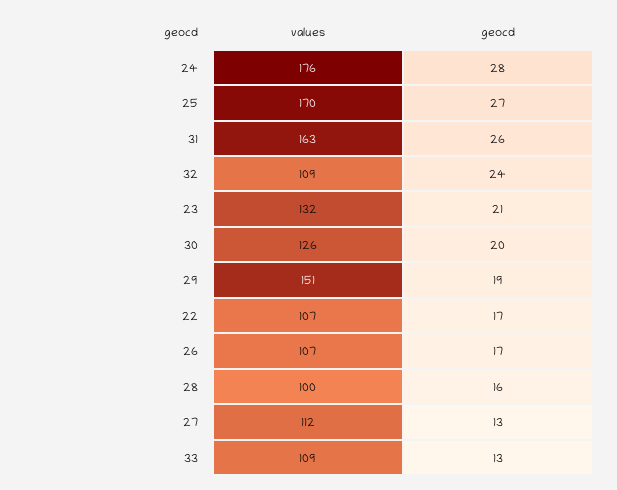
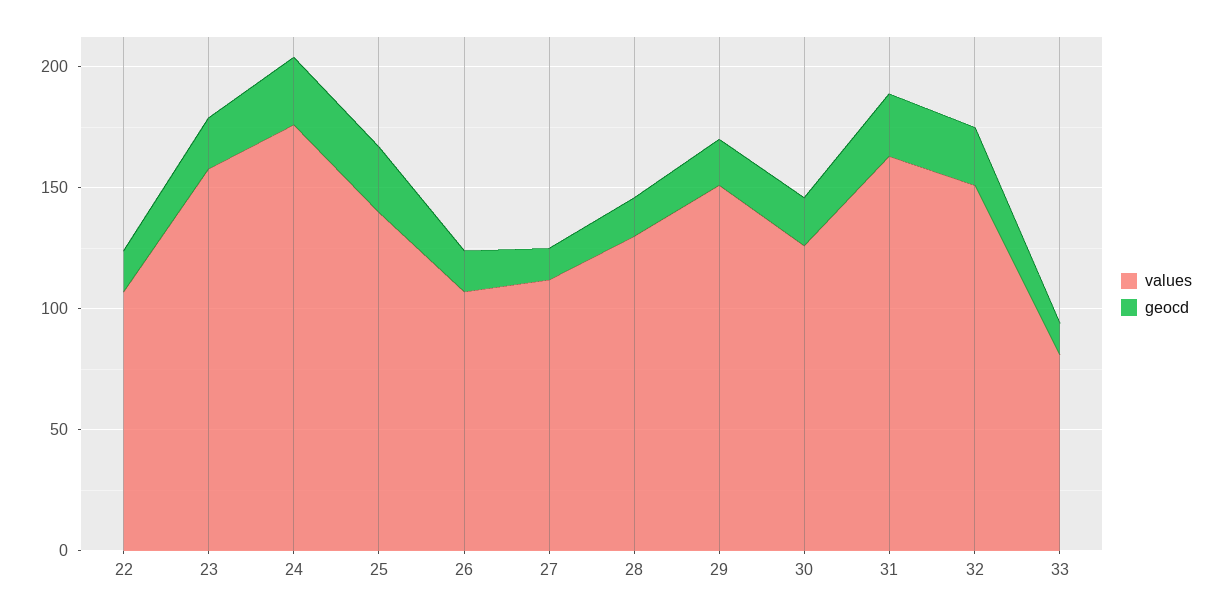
  {
    "values": {
      "24": 176,
-     "25": 170,
+     "25": 140,
      "31": 163,
-     "32": 109,
+     "32": 150,
-     "23": 132,
+     "23": 160,
      "30": 126,
      "29": 151,
      "22": 107,
      "26": 107,
-     "28": 100,
+     "28": 130,
      "27": 112,
-     "33": 109
+     "33": 80
    },
    "geocd": {
      "24": 28,
      "25": 27,
      "31": 26,
      "32": 24,
      "23": 21,
      "30": 20,
      "29": 19,
      "22": 17,
      "26": 17,
      "28": 16,
      "27": 13,
      "33": 13
    }
  }

